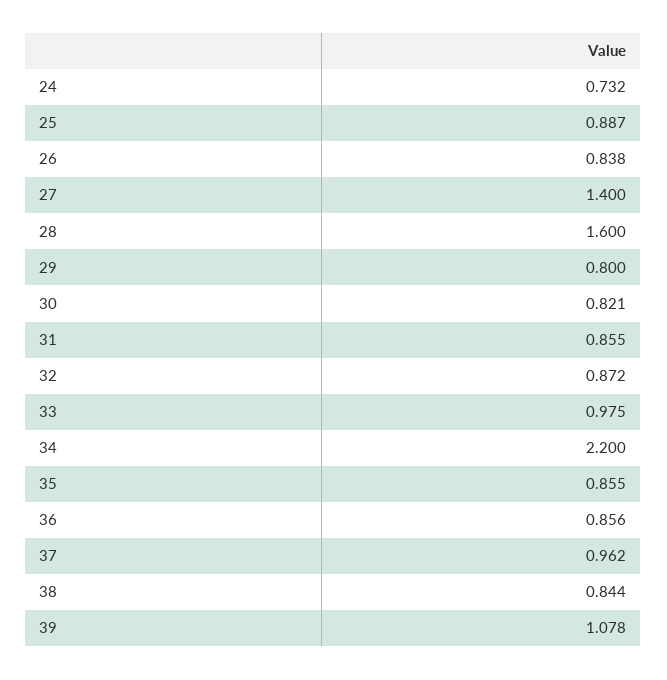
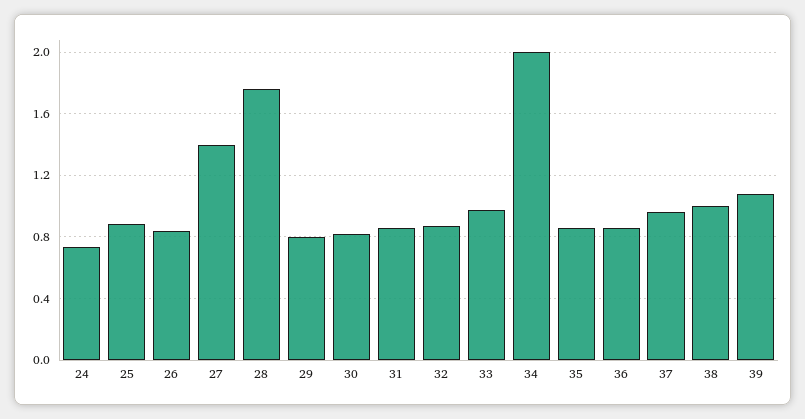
  {
    "24": 0.732,
    "25": 0.887,
    "26": 0.838,
    "27": 1.4,
-   "28": 1.6,
+   "28": 1.75,
    "29": 0.8,
    "30": 0.821,
    "31": 0.855,
    "32": 0.872,
    "33": 0.975,
-   "34": 2.2,
+   "34": 2,
    "35": 0.855,
    "36": 0.856,
    "37": 0.962,
-   "38": 0.844,
+   "38": 1,
    "39": 1.078
  }

